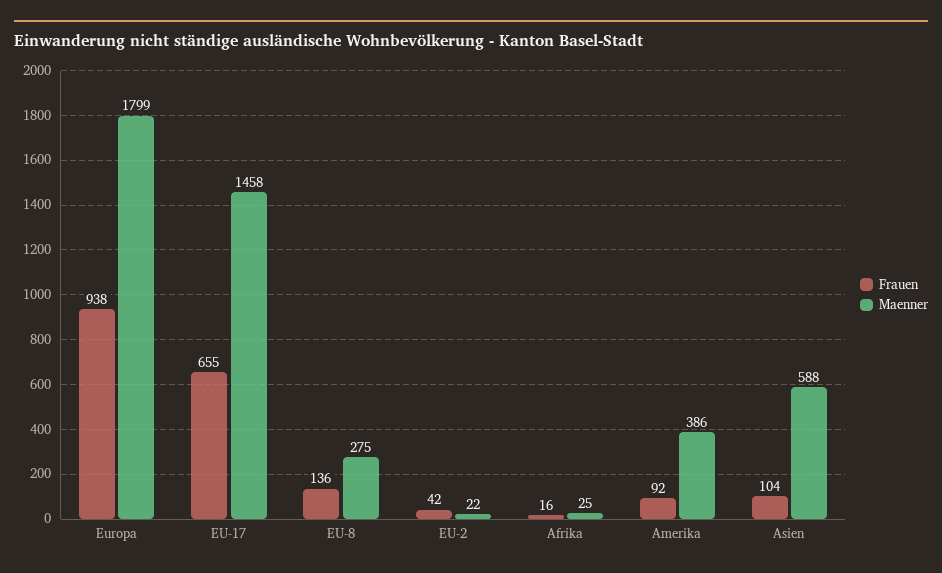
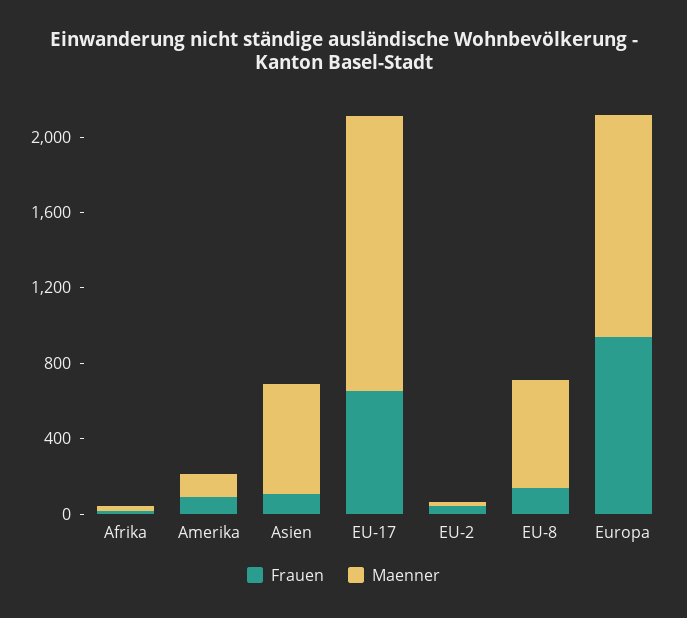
  {
    "Frauen": {
      "Europa": 938,
      "EU-17": 655,
      "EU-8": 136,
      "EU-2": 42,
      "Afrika": 16,
      "Amerika": 92,
      "Asien": 104
    },
    "Maenner": {
-     "Europa": 1799,
+     "Europa": 1200,
      "EU-17": 1458,
-     "EU-8": 275,
+     "EU-8": 600,
      "EU-2": 22,
      "Afrika": 25,
-     "Amerika": 386,
+     "Amerika": 100,
      "Asien": 588
    }
  }

